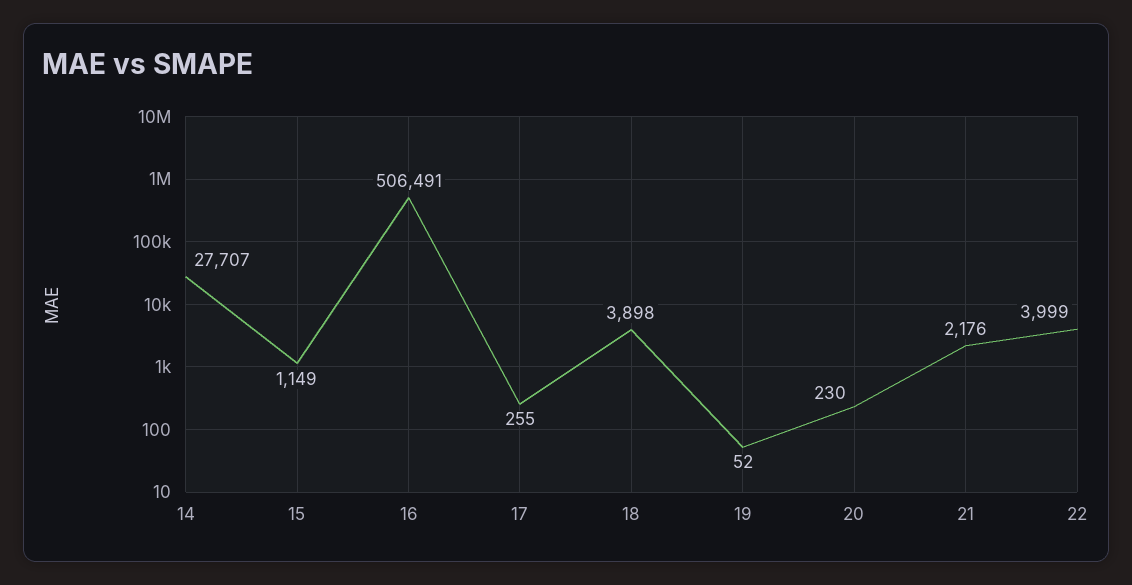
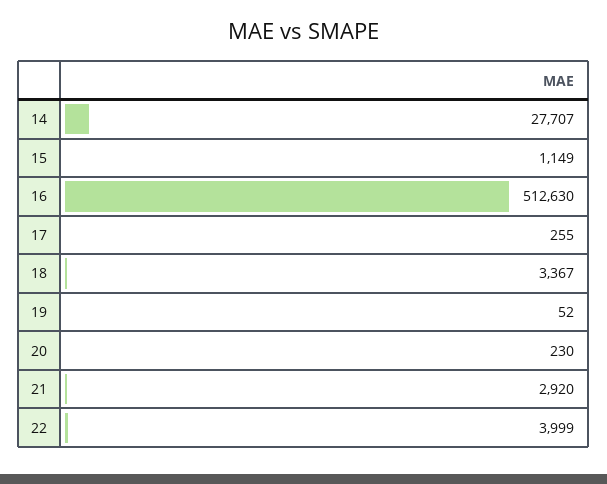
  {
    "14": 27707,
    "15": 1149,
-   "16": 506491,
+   "16": 512630,
    "17": 255,
-   "18": 3898,
+   "18": 3367,
    "19": 52,
    "20": 230,
-   "21": 2176,
+   "21": 2920,
    "22": 3999
  }

